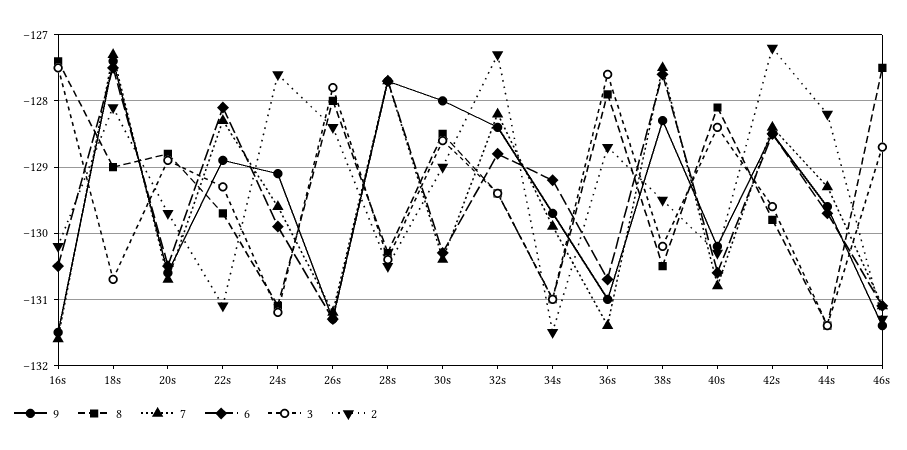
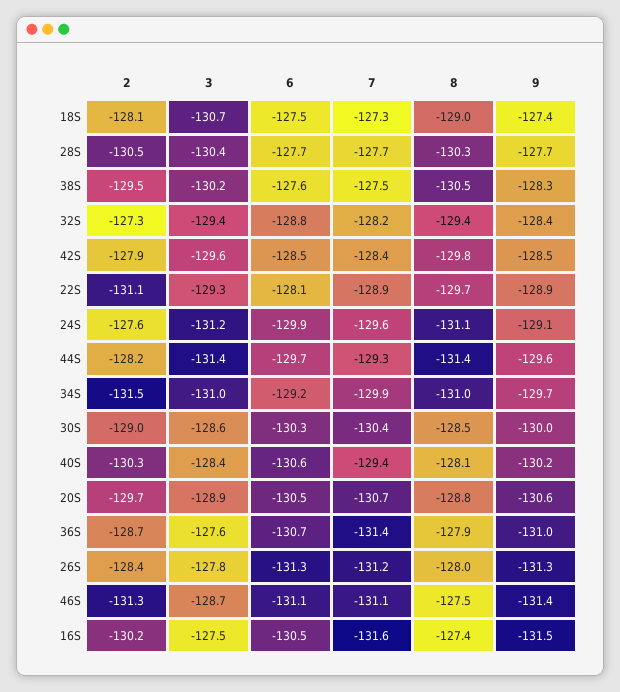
  {
    "9": {
      "16s": -131.5,
      "18s": -127.4,
      "20s": -130.6,
      "22s": -128.9,
      "24s": -129.1,
      "26s": -131.3,
      "28s": -127.7,
-     "30s": -128,
+     "30s": -130,
      "32s": -128.4,
      "34s": -129.7,
      "36s": -131,
      "38s": -128.3,
      "40s": -130.2,
      "42s": -128.5,
      "44s": -129.6,
      "46s": -131.4
    },
    "8": {
      "16s": -127.4,
      "18s": -129,
      "20s": -128.8,
      "22s": -129.7,
      "24s": -131.1,
      "26s": -128,
      "28s": -130.3,
      "30s": -128.5,
      "32s": -129.4,
      "34s": -131,
      "36s": -127.9,
      "38s": -130.5,
      "40s": -128.1,
      "42s": -129.8,
      "44s": -131.4,
      "46s": -127.5
    },
    "7": {
      "16s": -131.6,
      "18s": -127.3,
      "20s": -130.7,
-     "22s": -128.3,
+     "22s": -128.9,
      "24s": -129.6,
      "26s": -131.2,
      "28s": -127.7,
      "30s": -130.4,
      "32s": -128.2,
      "34s": -129.9,
      "36s": -131.4,
      "38s": -127.5,
-     "40s": -130.8,
+     "40s": -129.4,
      "42s": -128.4,
      "44s": -129.3,
      "46s": -131.1
    },
    "6": {
      "16s": -130.5,
      "18s": -127.5,
      "20s": -130.5,
      "22s": -128.1,
      "24s": -129.9,
      "26s": -131.3,
      "28s": -127.7,
      "30s": -130.3,
      "32s": -128.8,
      "34s": -129.2,
      "36s": -130.7,
      "38s": -127.6,
      "40s": -130.6,
      "42s": -128.5,
      "44s": -129.7,
      "46s": -131.1
    },
    "3": {
      "16s": -127.5,
      "18s": -130.7,
      "20s": -128.9,
      "22s": -129.3,
      "24s": -131.2,
      "26s": -127.8,
      "28s": -130.4,
      "30s": -128.6,
      "32s": -129.4,
      "34s": -131,
      "36s": -127.6,
      "38s": -130.2,
      "40s": -128.4,
      "42s": -129.6,
      "44s": -131.4,
      "46s": -128.7
    },
    "2": {
      "16s": -130.2,
      "18s": -128.1,
      "20s": -129.7,
      "22s": -131.1,
      "24s": -127.6,
      "26s": -128.4,
      "28s": -130.5,
      "30s": -129,
      "32s": -127.3,
      "34s": -131.5,
      "36s": -128.7,
      "38s": -129.5,
      "40s": -130.3,
-     "42s": -127.2,
+     "42s": -127.9,
      "44s": -128.2,
      "46s": -131.3
    }
  }

